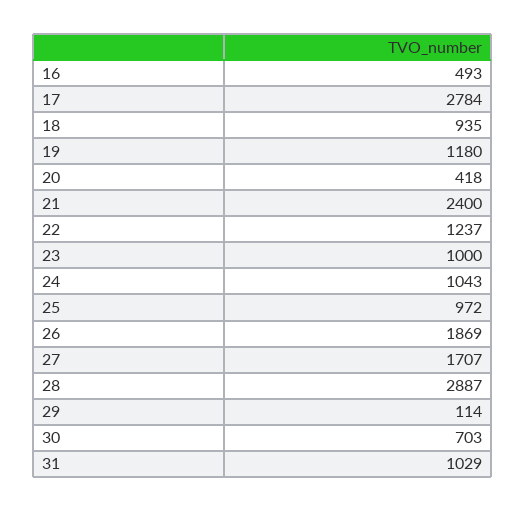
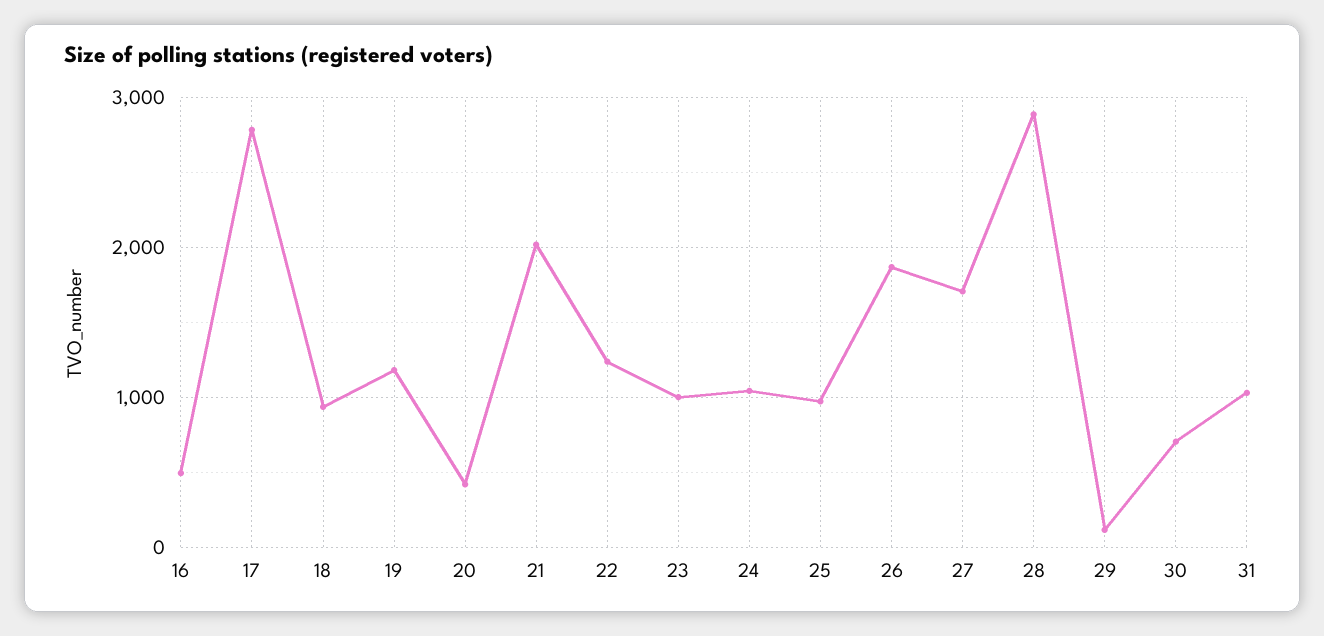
  {
    "16": 493,
    "17": 2784,
    "18": 935,
    "19": 1180,
    "20": 418,
-   "21": 2400,
+   "21": 2000,
    "22": 1237,
    "23": 1000,
    "24": 1043,
    "25": 972,
    "26": 1869,
    "27": 1707,
    "28": 2887,
    "29": 114,
    "30": 703,
    "31": 1029
  }

